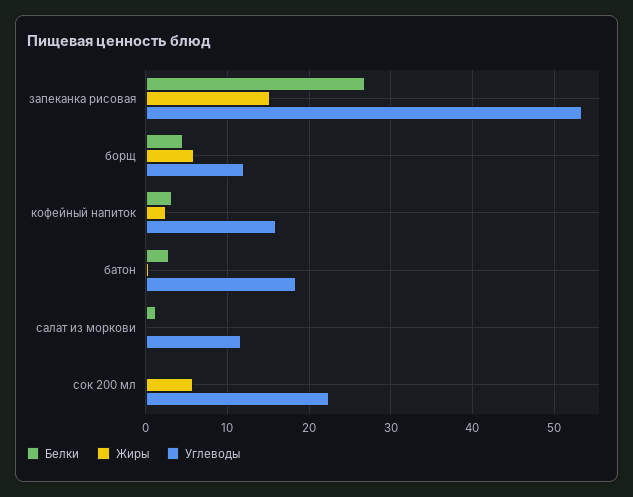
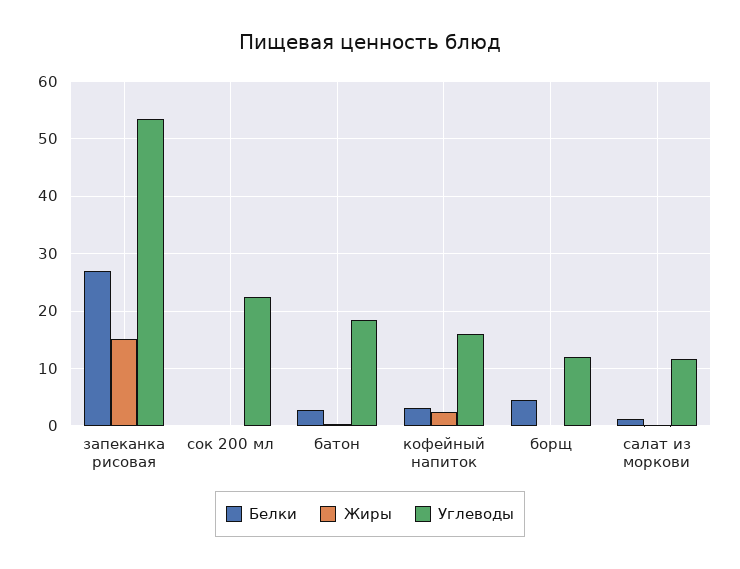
  {
    "Белки": {
      "запеканка рисовая": 27,
      "борщ": 5,
      "кофейный напиток": 3,
      "батон": 3,
      "салат из моркови": 1,
      "сок 200 мл": 0
    },
    "Жиры": {
      "запеканка рисовая": 15,
-     "борщ": 6,
+     "борщ": 0,
      "кофейный напиток": 3,
      "батон": 0,
      "салат из моркови": 0,
-     "сок 200 мл": 6
+     "сок 200 мл": 0
    },
    "Углеводы": {
      "запеканка рисовая": 53,
      "борщ": 12,
      "кофейный напиток": 16,
      "батон": 18,
      "салат из моркови": 12,
      "сок 200 мл": 22
    }
  }

